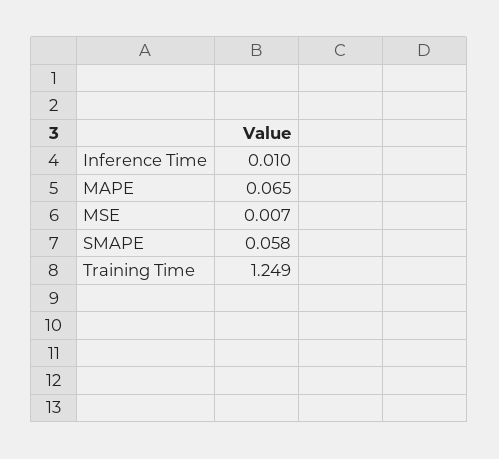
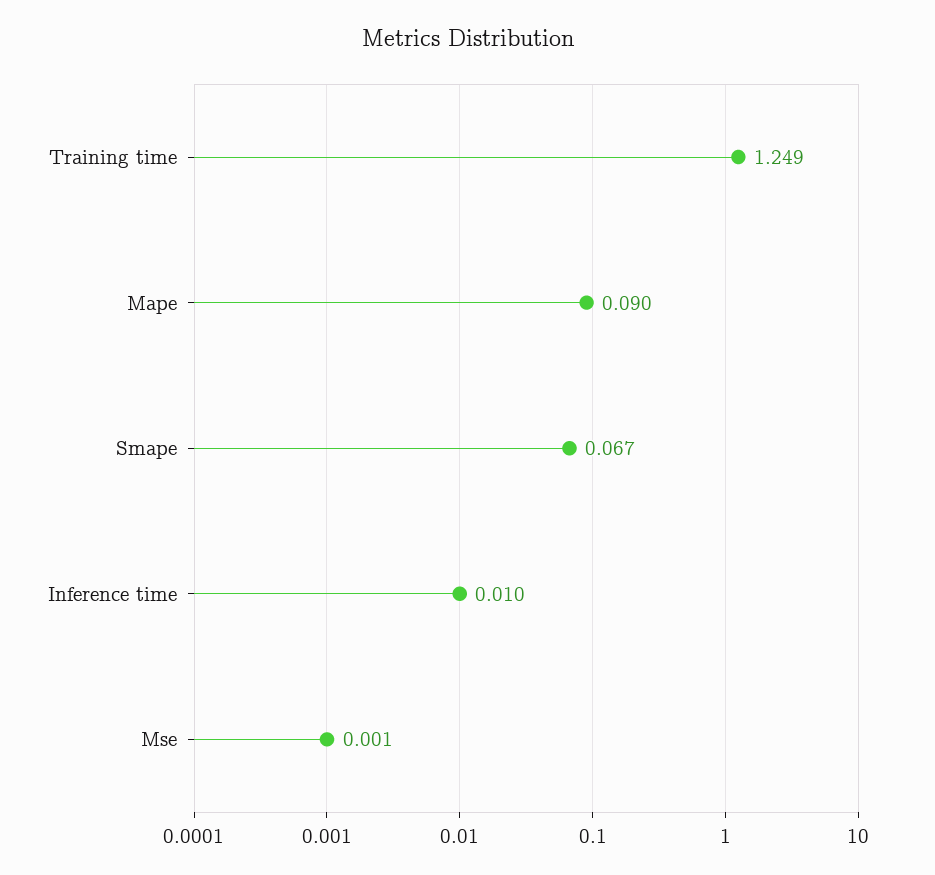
  {
    "Inference Time": 0.01,
-   "MAPE": 0.065,
+   "MAPE": 0.09,
-   "MSE": 0.007,
+   "MSE": 0.001,
-   "SMAPE": 0.058,
+   "SMAPE": 0.067,
    "Training Time": 1.249
  }

